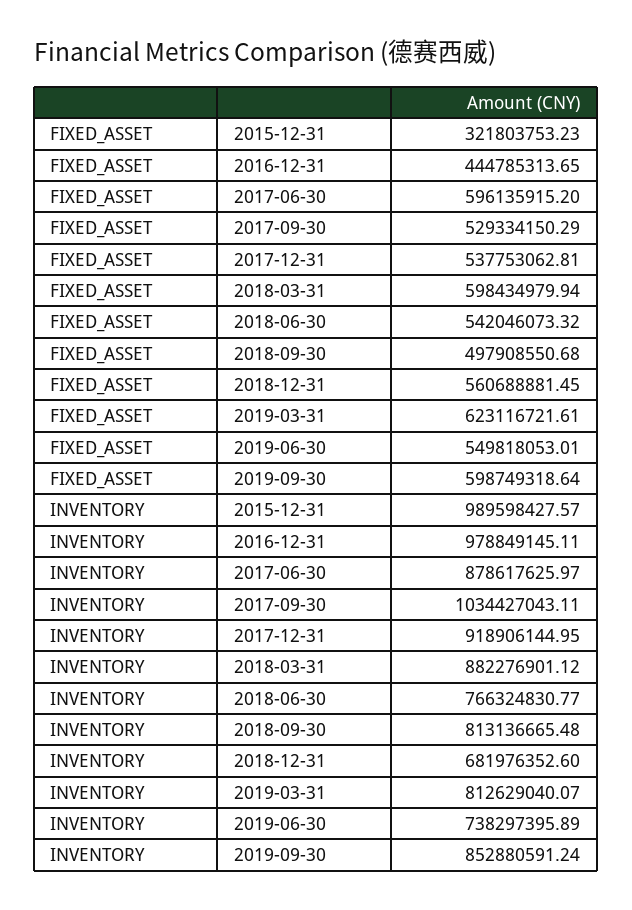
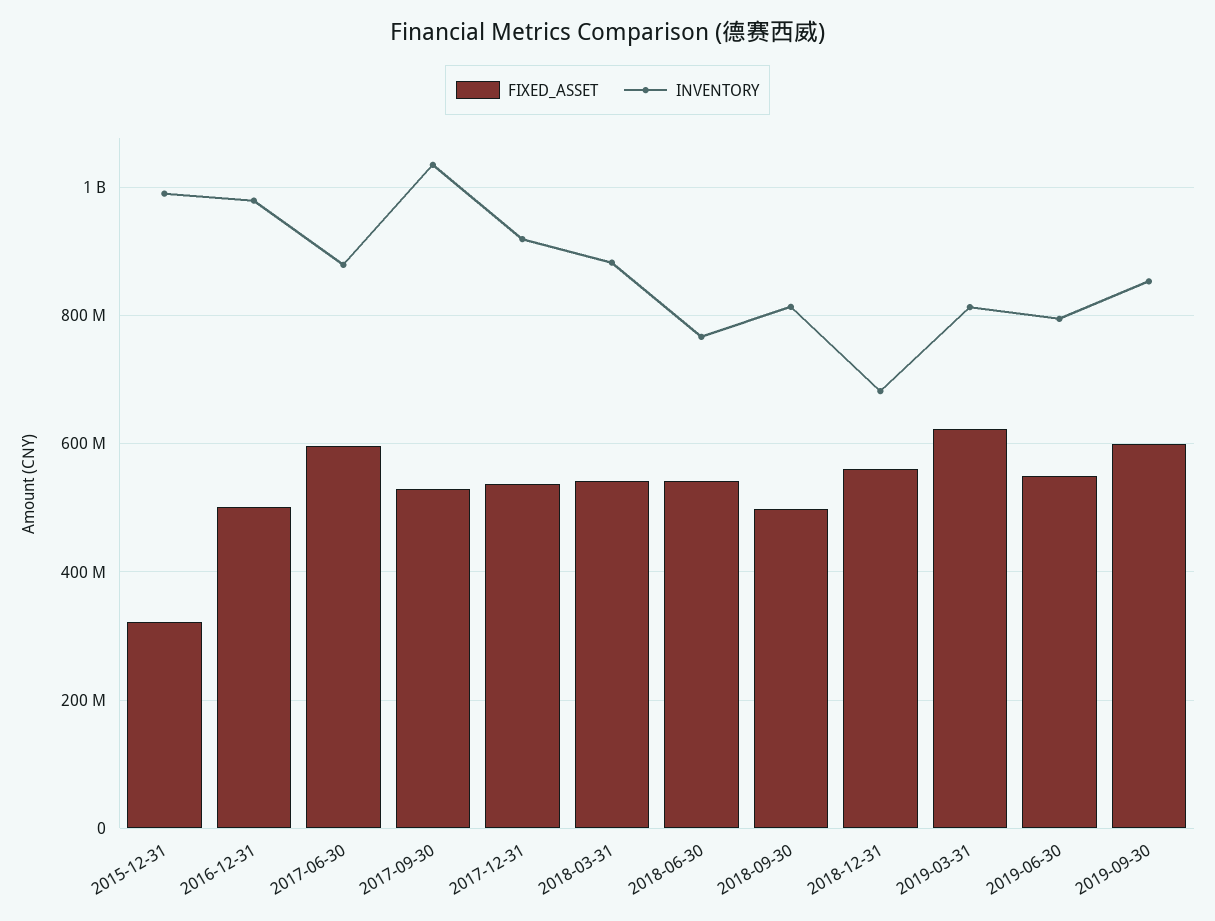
  {
    "FIXED_ASSET": {
      "2015-12-31": 321803753.23,
-     "2016-12-31": 444785313.65,
+     "2016-12-31": 500000000,
      "2017-06-30": 596135915.2,
      "2017-09-30": 529334150.29,
      "2017-12-31": 537753062.81,
-     "2018-03-31": 598434979.94,
+     "2018-03-31": 540000000,
      "2018-06-30": 542046073.32,
      "2018-09-30": 497908550.68,
      "2018-12-31": 560688881.45,
      "2019-03-31": 623116721.61,
      "2019-06-30": 549818053.01,
      "2019-09-30": 598749318.64
    },
    "INVENTORY": {
      "2015-12-31": 989598427.57,
      "2016-12-31": 978849145.11,
      "2017-06-30": 878617625.97,
      "2017-09-30": 1034427043.11,
      "2017-12-31": 918906144.95,
      "2018-03-31": 882276901.12,
      "2018-06-30": 766324830.77,
      "2018-09-30": 813136665.48,
      "2018-12-31": 681976352.6,
      "2019-03-31": 812629040.07,
-     "2019-06-30": 738297395.89,
+     "2019-06-30": 800000000,
      "2019-09-30": 852880591.24
    }
  }

